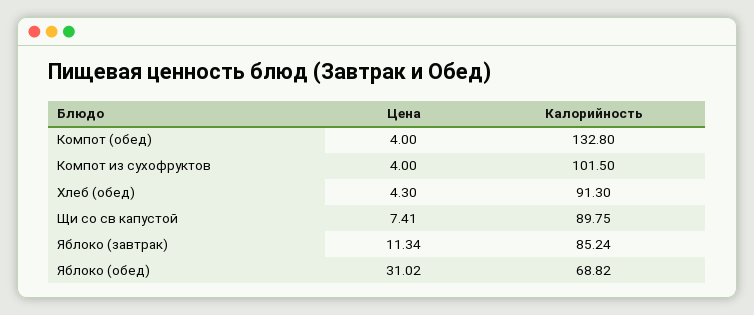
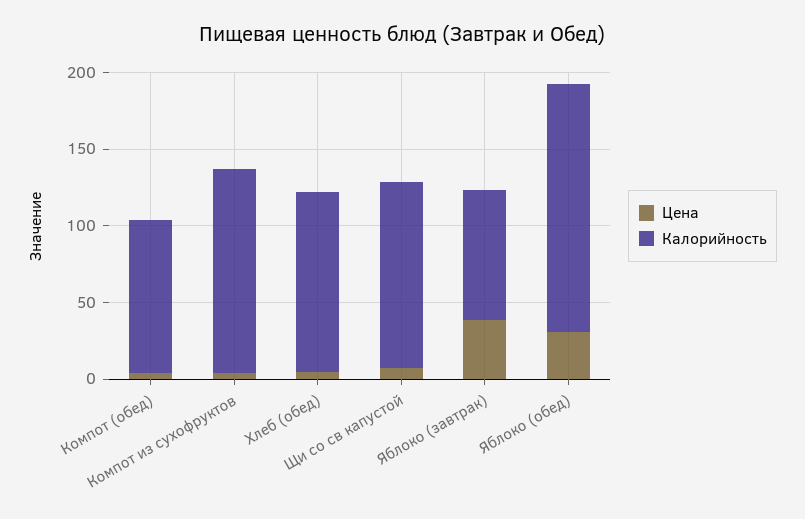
  {
    "Цена": {
      "Компот (обед)": 4,
      "Компот из сухофруктов": 4,
      "Хлеб (обед)": 4.3,
      "Щи со св капустой": 7.41,
-     "Яблоко (завтрак)": 11.34,
+     "Яблоко (завтрак)": 40,
      "Яблоко (обед)": 31.02
    },
    "Калорийность": {
-     "Компот (обед)": 132.8,
+     "Компот (обед)": 100,
-     "Компот из сухофруктов": 101.5,
+     "Компот из сухофруктов": 130,
-     "Хлеб (обед)": 91.3,
+     "Хлеб (обед)": 120,
-     "Щи со св капустой": 89.75,
+     "Щи со св капустой": 120,
      "Яблоко (завтрак)": 85.24,
-     "Яблоко (обед)": 68.82
+     "Яблоко (обед)": 160
    }
  }

